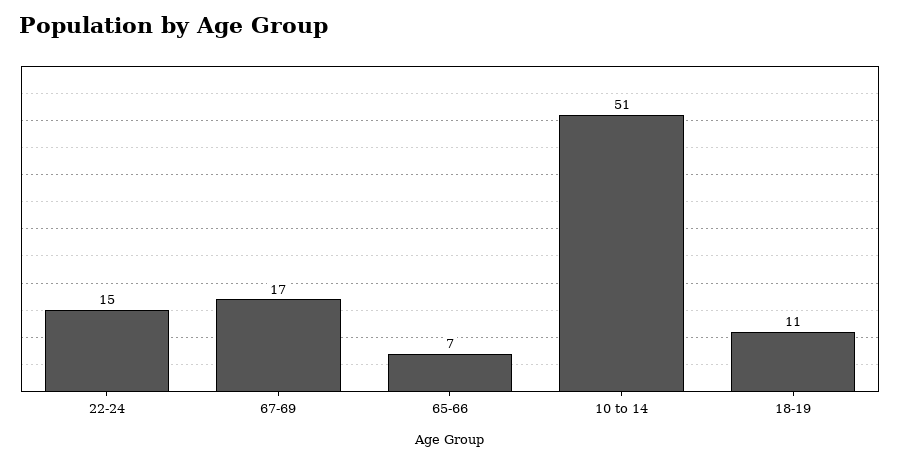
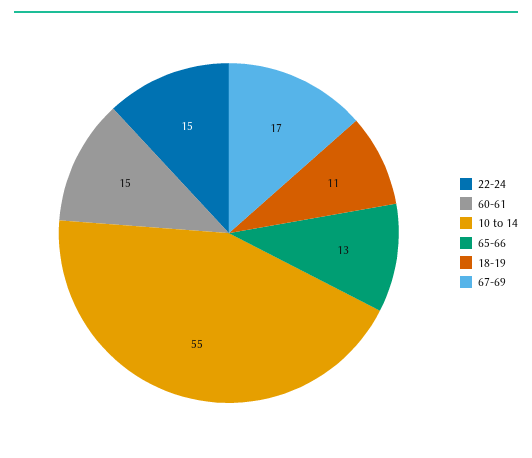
  {
    "22-24": 15,
    "67-69": 17,
-   "65-66": 7,
+   "65-66": 13,
-   "10 to 14": 51,
+   "10 to 14": 55,
-   "18-19": 11
+   "18-19": 11,
+   "60-61": 15
  }

